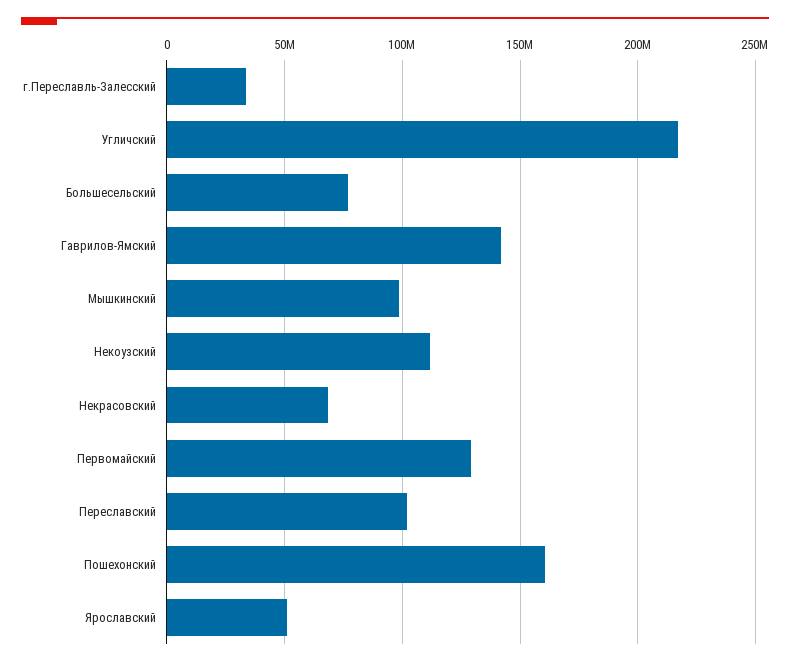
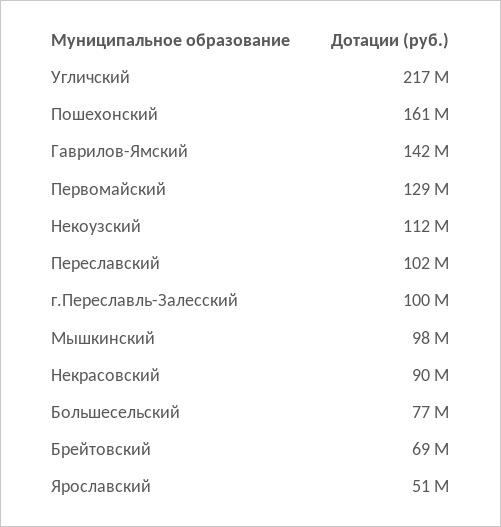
  {
-   "г.Переславль-Залесский": 35000000,
+   "г.Переславль-Залесский": 100000000,
    "Угличский": 217000000,
    "Большесельский": 77000000,
    "Гаврилов-Ямский": 142000000,
    "Мышкинский": 98000000,
    "Некоузский": 112000000,
-   "Некрасовский": 70000000,
+   "Некрасовский": 90000000,
    "Первомайский": 129000000,
    "Переславский": 102000000,
    "Пошехонский": 161000000,
-   "Ярославский": 51000000
+   "Ярославский": 51000000,
+   "Брейтовский": 69000000
  }

